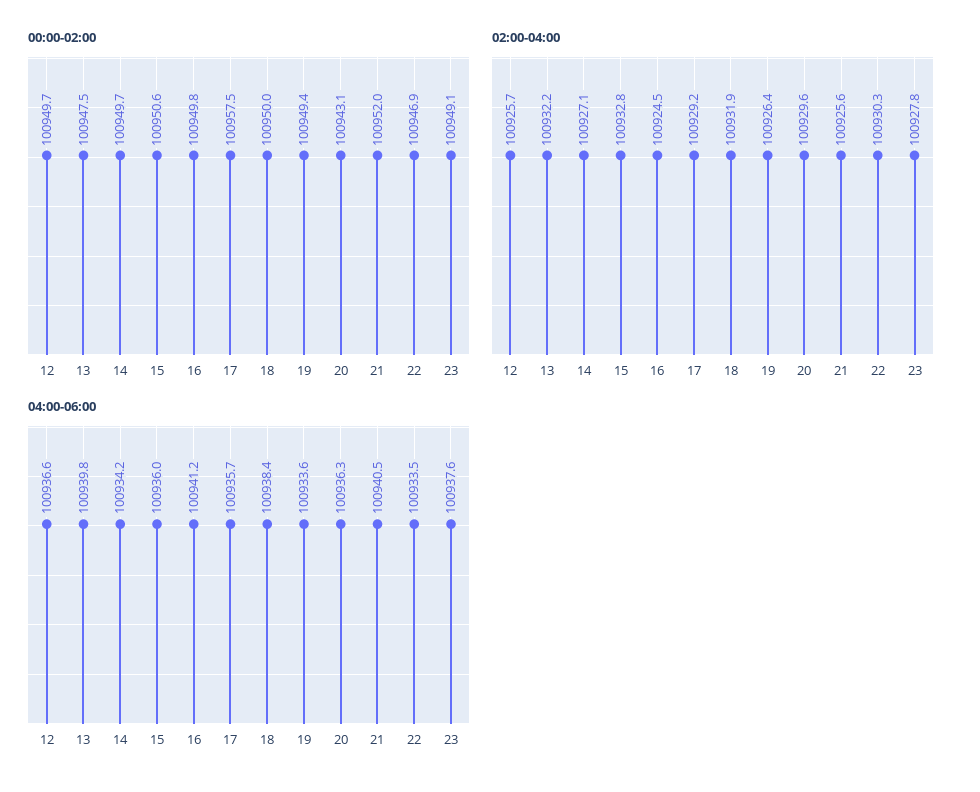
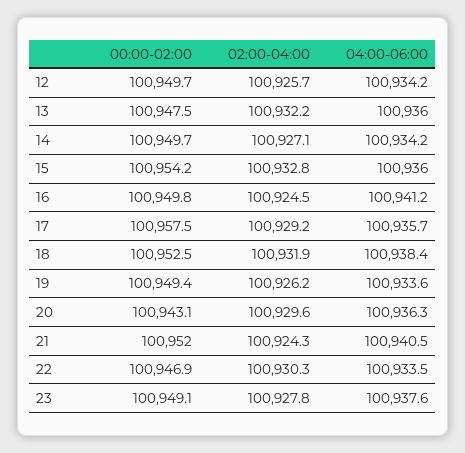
  {
    "00:00-02:00": {
      "12": 100949.7,
      "13": 100947.5,
      "14": 100949.7,
-     "15": 100950.6,
+     "15": 100954.2,
      "16": 100949.8,
      "17": 100957.5,
-     "18": 100950,
+     "18": 100952.5,
      "19": 100949.4,
      "20": 100943.1,
      "21": 100952,
      "22": 100946.9,
      "23": 100949.1
    },
    "02:00-04:00": {
      "12": 100925.7,
      "13": 100932.2,
      "14": 100927.1,
      "15": 100932.8,
      "16": 100924.5,
      "17": 100929.2,
      "18": 100931.9,
-     "19": 100926.4,
+     "19": 100926.2,
      "20": 100929.6,
-     "21": 100925.6,
+     "21": 100924.3,
      "22": 100930.3,
      "23": 100927.8
    },
    "04:00-06:00": {
-     "12": 100936.6,
+     "12": 100934.2,
-     "13": 100939.8,
+     "13": 100936,
      "14": 100934.2,
      "15": 100936,
      "16": 100941.2,
      "17": 100935.7,
      "18": 100938.4,
      "19": 100933.6,
      "20": 100936.3,
      "21": 100940.5,
      "22": 100933.5,
      "23": 100937.6
    }
  }

